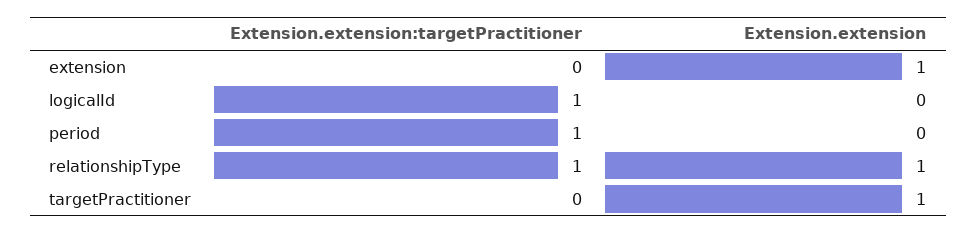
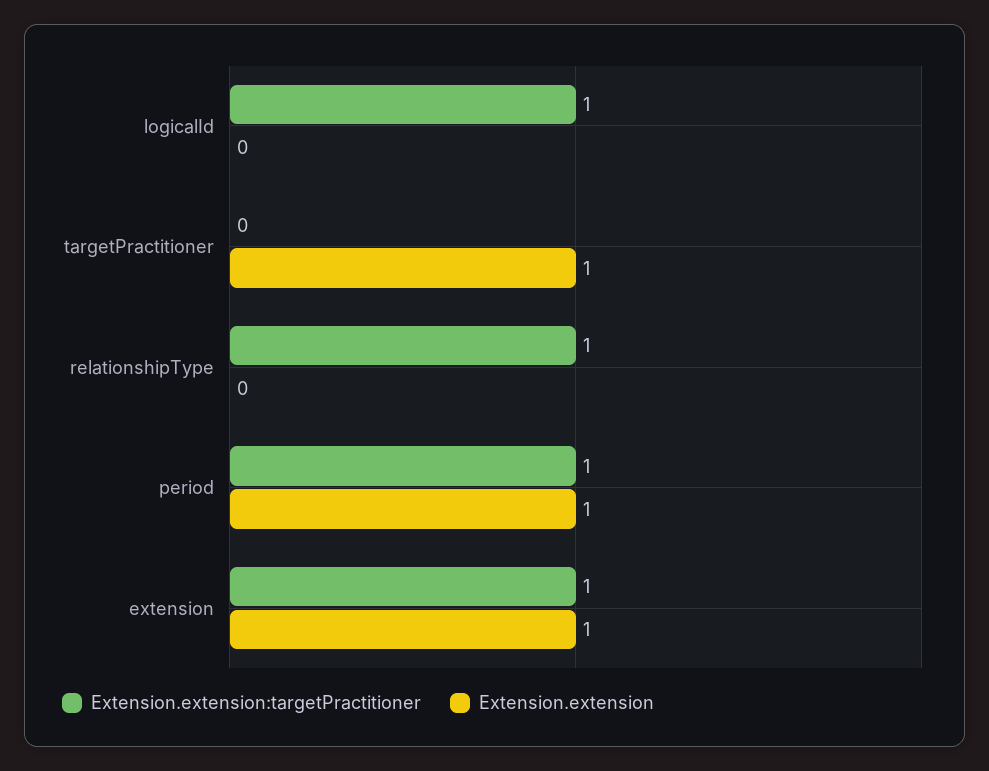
  {
    "Extension.extension:targetPractitioner": {
-     "extension": 0,
+     "extension": 1,
      "logicalId": 1,
      "period": 1,
      "relationshipType": 1,
      "targetPractitioner": 0
    },
    "Extension.extension": {
      "extension": 1,
      "logicalId": 0,
-     "period": 0,
+     "period": 1,
-     "relationshipType": 1,
+     "relationshipType": 0,
      "targetPractitioner": 1
    }
  }

